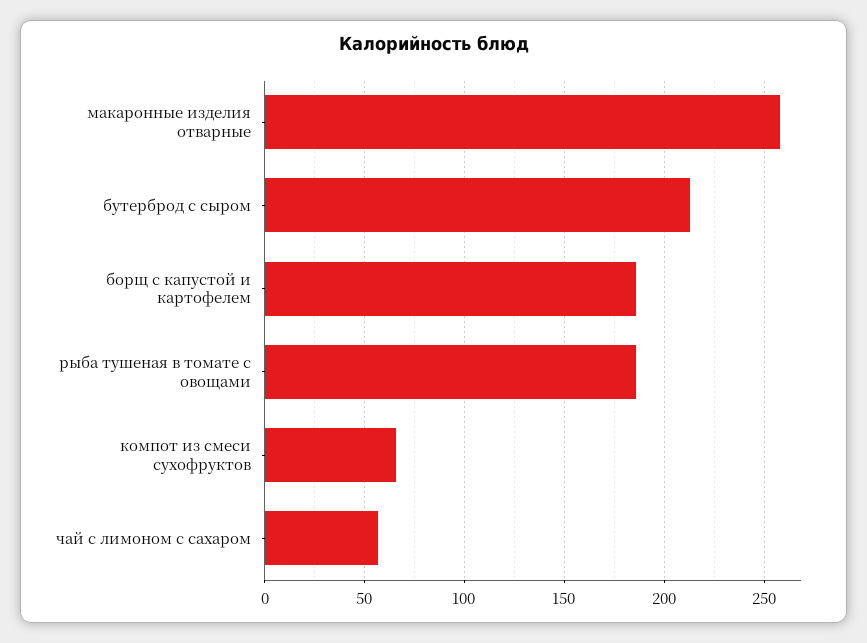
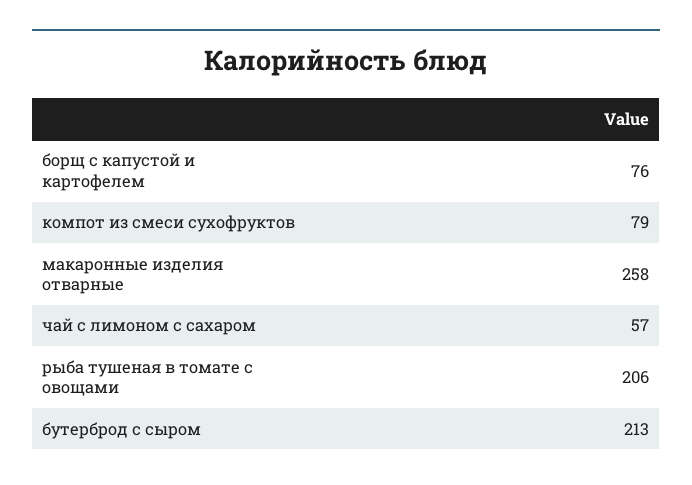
  {
    "макаронные изделия отварные": 258,
    "бутерброд с сыром": 213,
-   "борщ с капустой и картофелем": 185,
+   "борщ с капустой и картофелем": 76,
-   "рыба тушеная в томате с овощами": 185,
+   "рыба тушеная в томате с овощами": 206,
-   "компот из смеси сухофруктов": 65,
+   "компот из смеси сухофруктов": 79,
    "чай с лимоном с сахаром": 57
  }

